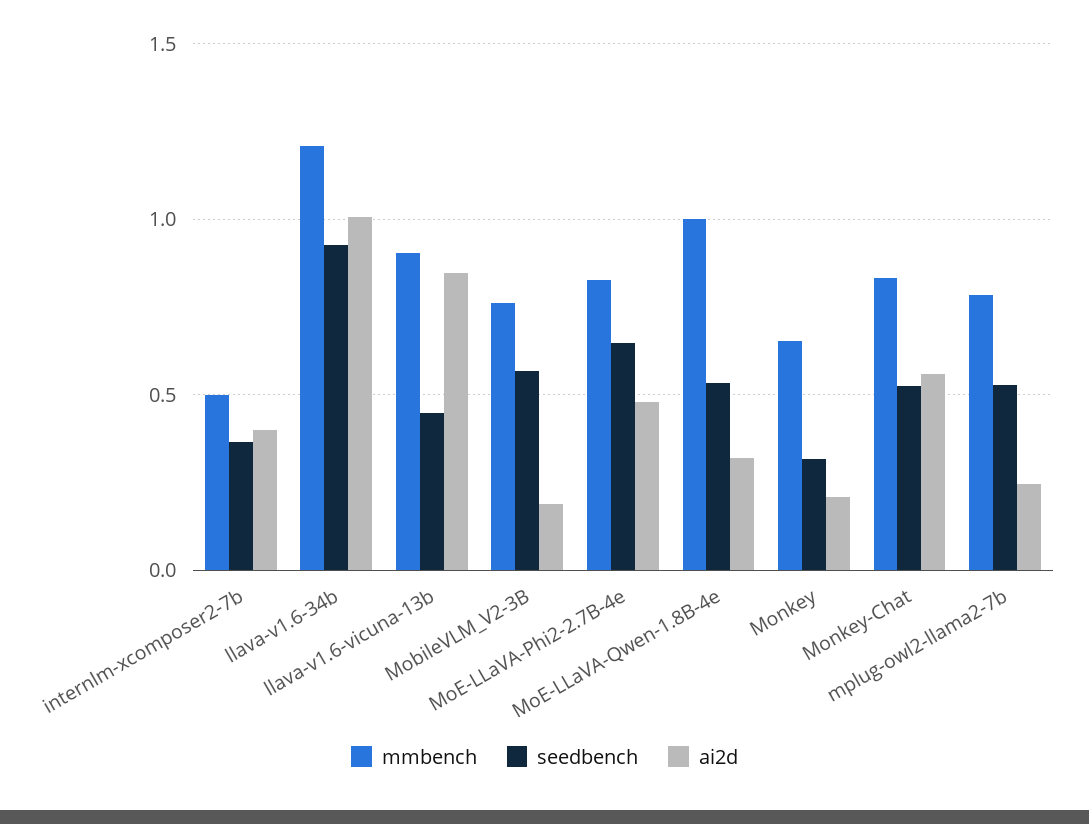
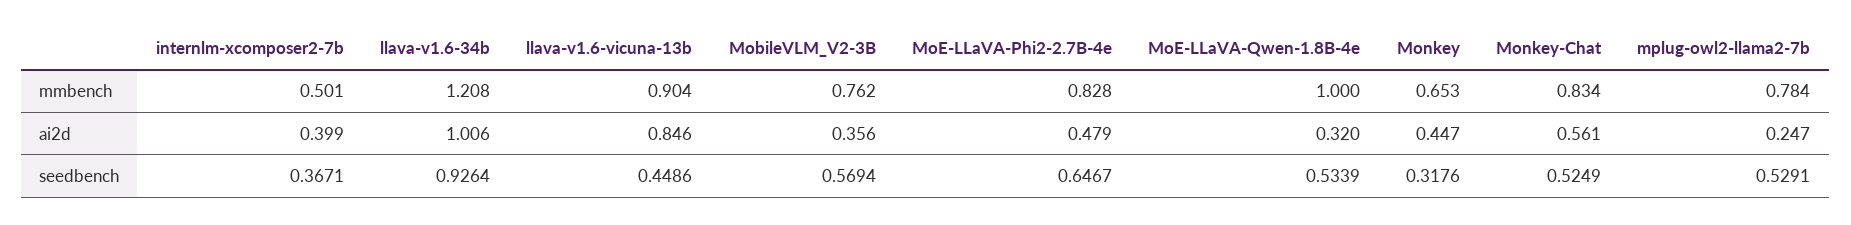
  {
    "mmbench": {
      "internlm-xcomposer2-7b": 0.501,
      "llava-v1.6-34b": 1.208,
      "llava-v1.6-vicuna-13b": 0.904,
      "MobileVLM_V2-3B": 0.762,
      "MoE-LLaVA-Phi2-2.7B-4e": 0.828,
      "MoE-LLaVA-Qwen-1.8B-4e": 1,
      "Monkey": 0.653,
      "Monkey-Chat": 0.834,
      "mplug-owl2-llama2-7b": 0.784
    },
    "seedbench": {
      "internlm-xcomposer2-7b": 0.3671,
      "llava-v1.6-34b": 0.9264,
      "llava-v1.6-vicuna-13b": 0.4486,
      "MobileVLM_V2-3B": 0.5694,
      "MoE-LLaVA-Phi2-2.7B-4e": 0.6467,
      "MoE-LLaVA-Qwen-1.8B-4e": 0.5339,
      "Monkey": 0.3176,
      "Monkey-Chat": 0.5249,
      "mplug-owl2-llama2-7b": 0.5291
    },
    "ai2d": {
      "internlm-xcomposer2-7b": 0.399,
      "llava-v1.6-34b": 1.006,
      "llava-v1.6-vicuna-13b": 0.846,
-     "MobileVLM_V2-3B": 0.2,
+     "MobileVLM_V2-3B": 0.356,
      "MoE-LLaVA-Phi2-2.7B-4e": 0.479,
      "MoE-LLaVA-Qwen-1.8B-4e": 0.32,
-     "Monkey": 0.2,
+     "Monkey": 0.447,
      "Monkey-Chat": 0.561,
      "mplug-owl2-llama2-7b": 0.247
    }
  }

